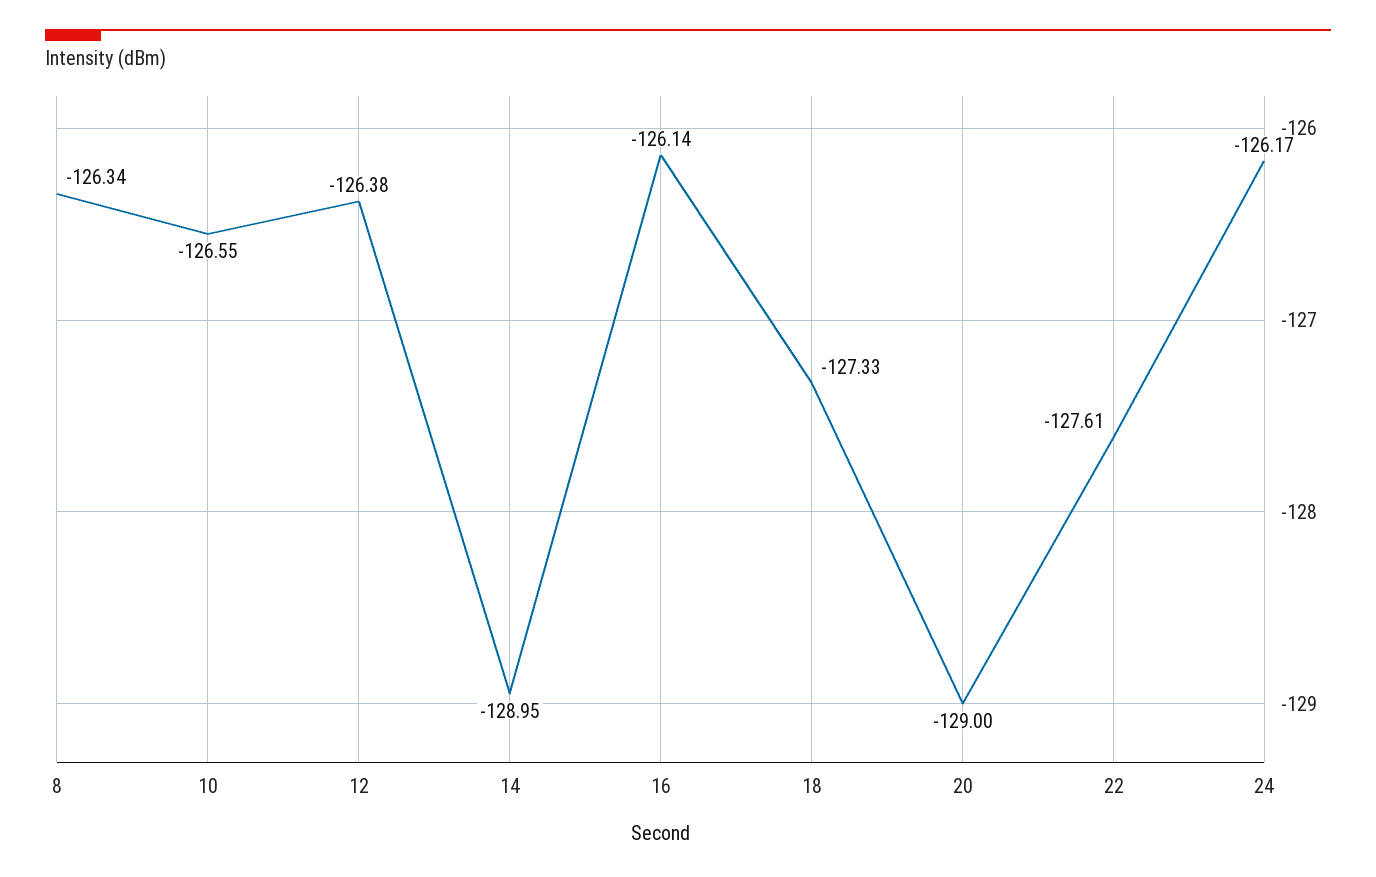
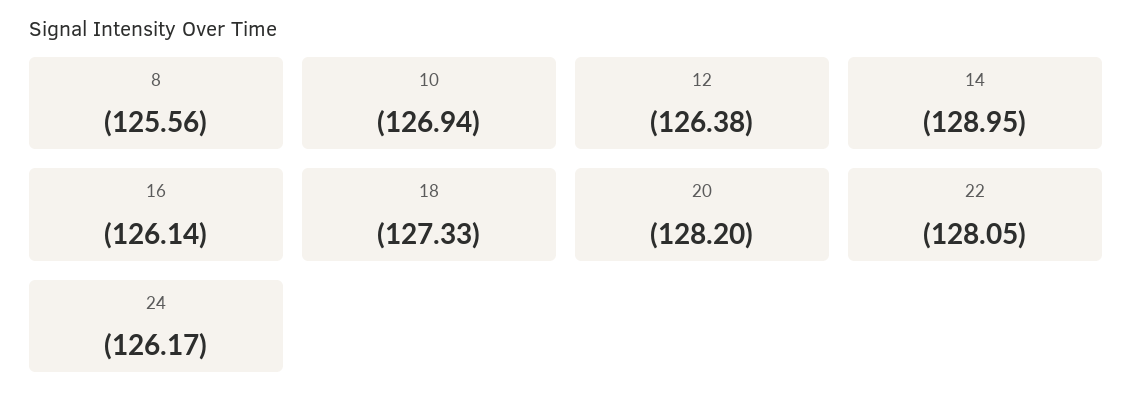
  {
-   "8": -126.34,
+   "8": -125.56,
-   "10": -126.55,
+   "10": -126.94,
    "12": -126.38,
    "14": -128.95,
    "16": -126.14,
    "18": -127.33,
-   "20": -129,
+   "20": -128.2,
-   "22": -127.61,
+   "22": -128.05,
    "24": -126.17
  }

